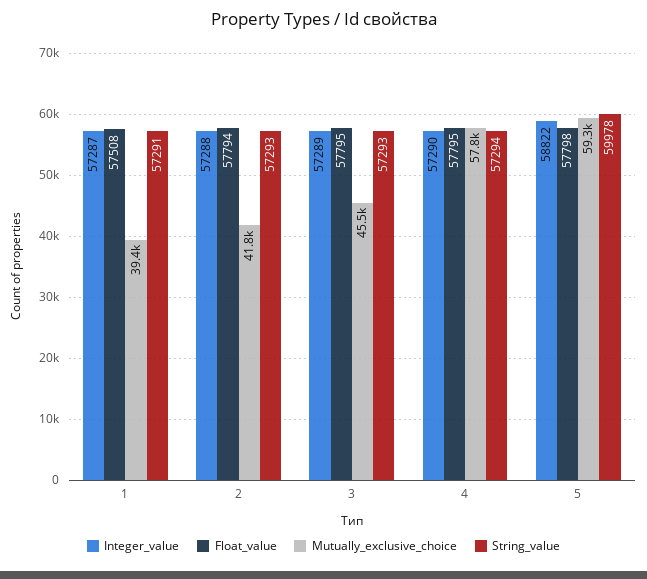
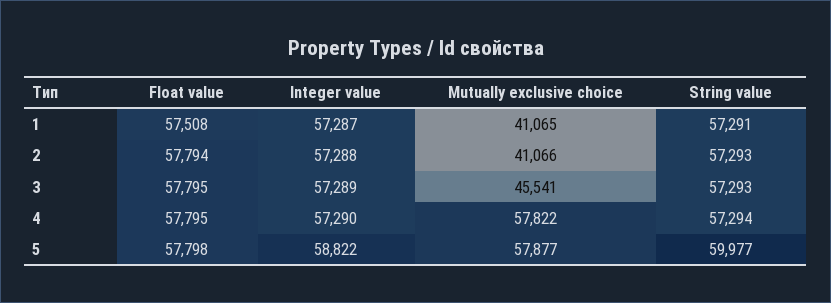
  {
    "Integer_value": {
      "1": 57287,
      "2": 57288,
      "3": 57289,
      "4": 57290,
      "5": 58822
    },
    "Float_value": {
      "1": 57508,
      "2": 57794,
      "3": 57795,
      "4": 57795,
      "5": 57798
    },
    "Mutually_exclusive_choice": {
-     "1": 39400,
+     "1": 41065,
-     "2": 41800,
+     "2": 41066,
      "3": 45541,
      "4": 57822,
-     "5": 59300
+     "5": 57877
    },
    "String_value": {
      "1": 57291,
      "2": 57293,
      "3": 57293,
      "4": 57294,
-     "5": 59978
+     "5": 59977
    }
  }

